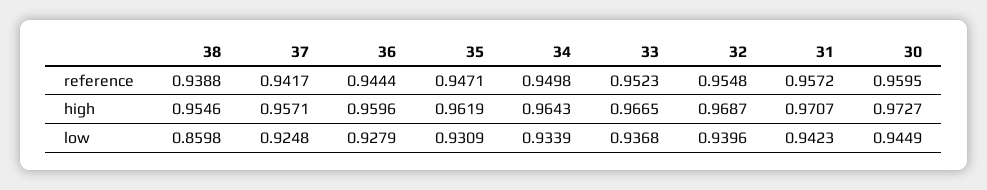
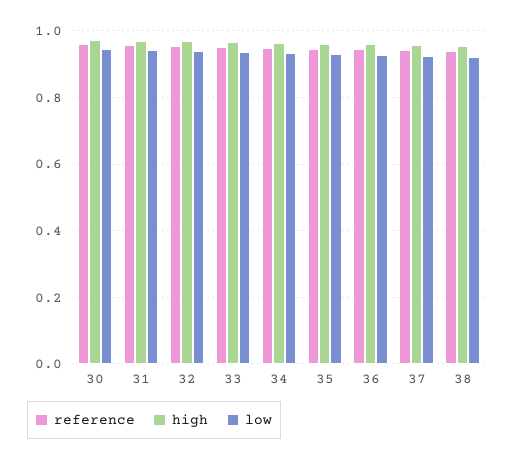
  {
    "reference": {
      "38": 0.9388,
      "37": 0.9417,
      "36": 0.9444,
      "35": 0.9471,
      "34": 0.9498,
      "33": 0.9523,
      "32": 0.9548,
      "31": 0.9572,
      "30": 0.9595
    },
    "high": {
      "38": 0.9546,
      "37": 0.9571,
      "36": 0.9596,
      "35": 0.9619,
      "34": 0.9643,
      "33": 0.9665,
      "32": 0.9687,
      "31": 0.9707,
      "30": 0.9727
    },
    "low": {
-     "38": 0.8598,
+     "38": 0.92,
      "37": 0.9248,
      "36": 0.9279,
      "35": 0.9309,
      "34": 0.9339,
      "33": 0.9368,
      "32": 0.9396,
      "31": 0.9423,
      "30": 0.9449
    }
  }

